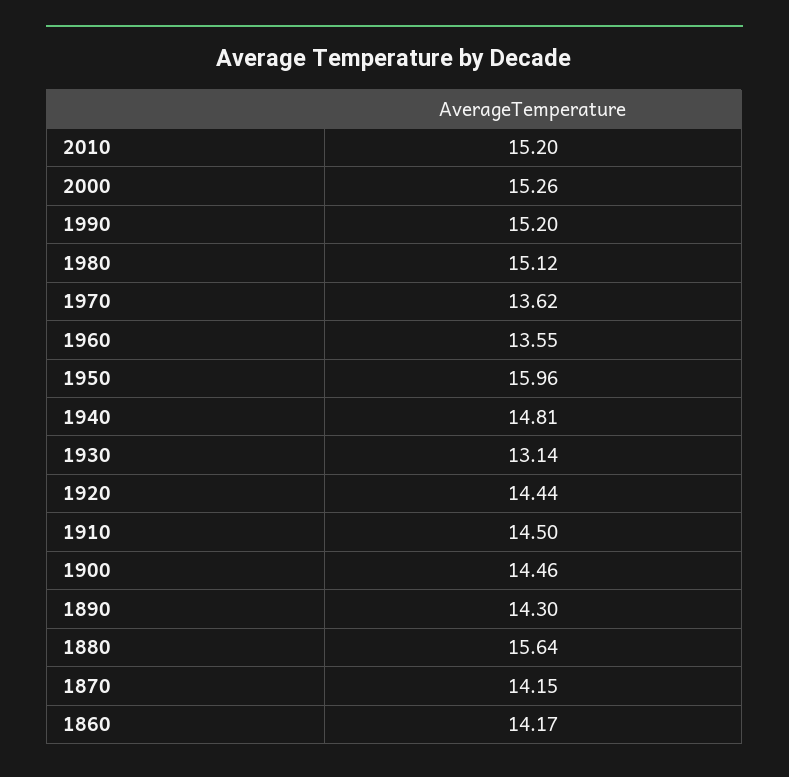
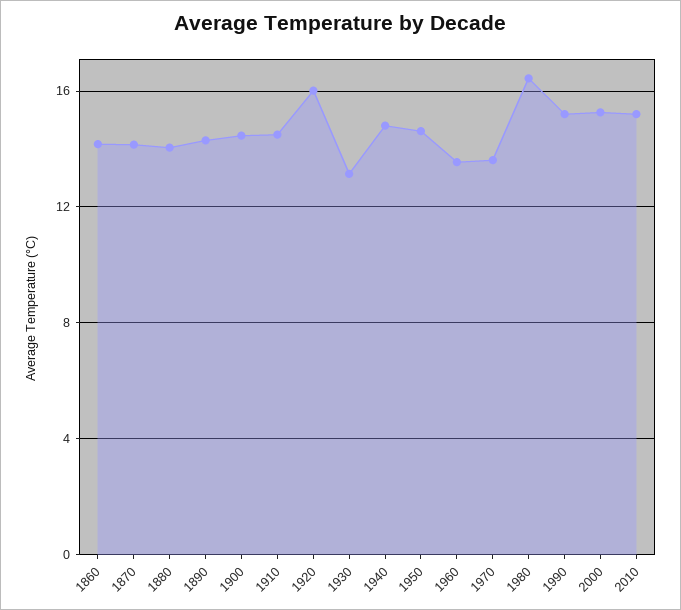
  {
    "2010": 15.2,
    "2000": 15.26,
    "1990": 15.2,
-   "1980": 15.12,
+   "1980": 16.5,
    "1970": 13.62,
    "1960": 13.55,
-   "1950": 15.96,
+   "1950": 14.5,
    "1940": 14.81,
    "1930": 13.14,
-   "1920": 14.44,
+   "1920": 16,
    "1910": 14.5,
    "1900": 14.46,
    "1890": 14.3,
-   "1880": 15.64,
+   "1880": 14,
    "1870": 14.15,
    "1860": 14.17
  }

